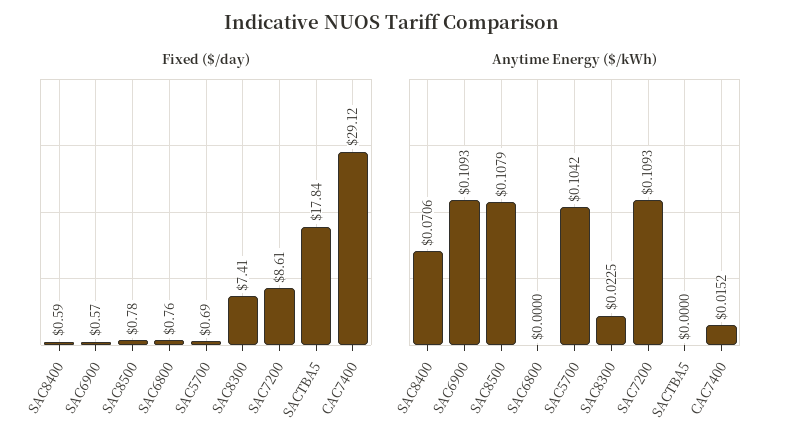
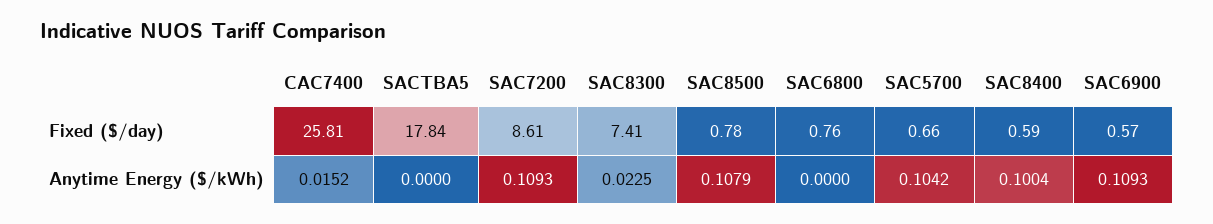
  {
    "Fixed ($/day)": {
      "SAC8400": 0.59,
      "SAC6900": 0.57,
      "SAC8500": 0.78,
      "SAC6800": 0.76,
-     "SAC5700": 0.69,
+     "SAC5700": 0.66,
      "SAC8300": 7.41,
      "SAC7200": 8.61,
      "SACTBA5": 17.84,
-     "CAC7400": 29.12
+     "CAC7400": 25.81
    },
    "Anytime Energy ($/kWh)": {
-     "SAC8400": 0.0706,
+     "SAC8400": 0.1004,
      "SAC6900": 0.1093,
      "SAC8500": 0.1079,
      "SAC6800": 0,
      "SAC5700": 0.1042,
      "SAC8300": 0.0225,
      "SAC7200": 0.1093,
      "SACTBA5": 0,
      "CAC7400": 0.0152
    }
  }

